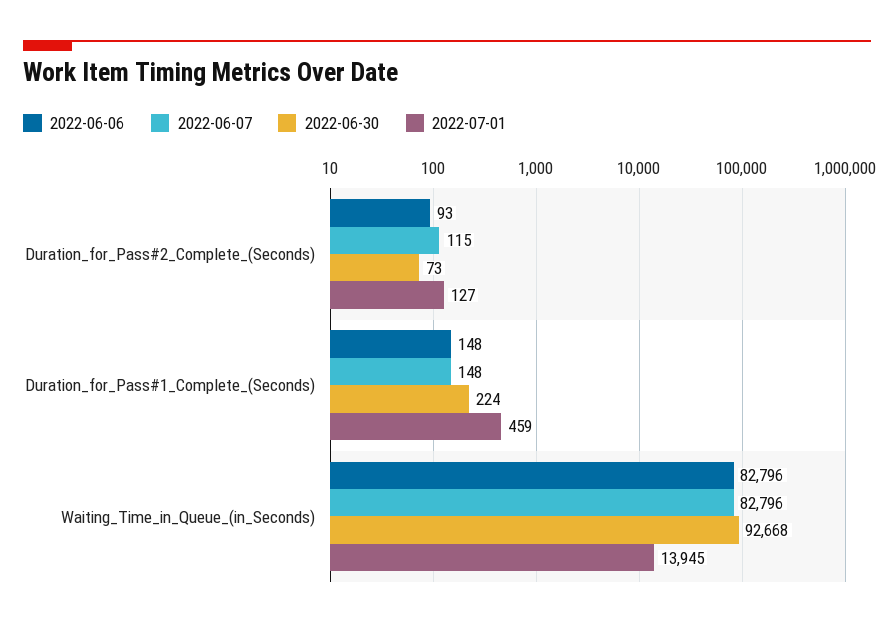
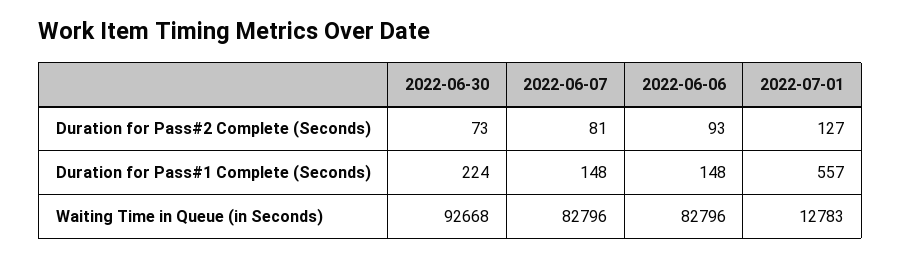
  {
    "2022-06-06": {
      "Duration_for_Pass#2_Complete_(Seconds)": 93,
      "Duration_for_Pass#1_Complete_(Seconds)": 148,
      "Waiting_Time_in_Queue_(in_Seconds)": 82796
    },
    "2022-06-07": {
-     "Duration_for_Pass#2_Complete_(Seconds)": 115,
+     "Duration_for_Pass#2_Complete_(Seconds)": 81,
      "Duration_for_Pass#1_Complete_(Seconds)": 148,
      "Waiting_Time_in_Queue_(in_Seconds)": 82796
    },
    "2022-06-30": {
      "Duration_for_Pass#2_Complete_(Seconds)": 73,
      "Duration_for_Pass#1_Complete_(Seconds)": 224,
      "Waiting_Time_in_Queue_(in_Seconds)": 92668
    },
    "2022-07-01": {
      "Duration_for_Pass#2_Complete_(Seconds)": 127,
-     "Duration_for_Pass#1_Complete_(Seconds)": 459,
+     "Duration_for_Pass#1_Complete_(Seconds)": 557,
-     "Waiting_Time_in_Queue_(in_Seconds)": 13945
+     "Waiting_Time_in_Queue_(in_Seconds)": 12783
    }
  }

